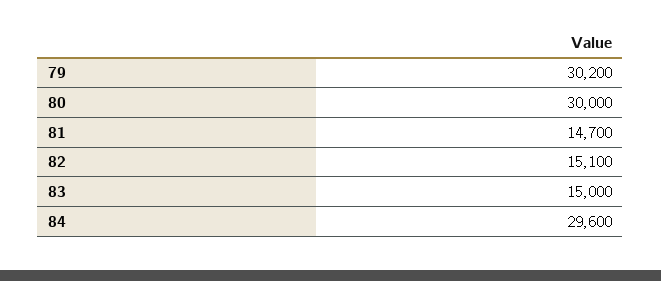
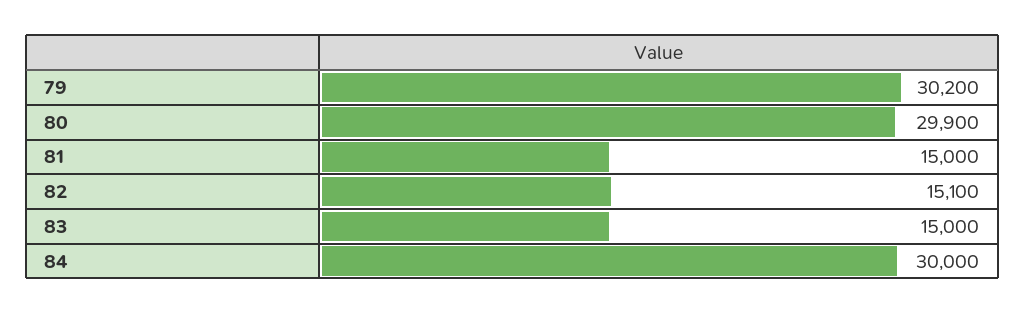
  {
    "79": 30200,
-   "80": 30000,
+   "80": 29900,
-   "81": 14700,
+   "81": 15000,
    "82": 15100,
    "83": 15000,
-   "84": 29600
+   "84": 30000
  }

